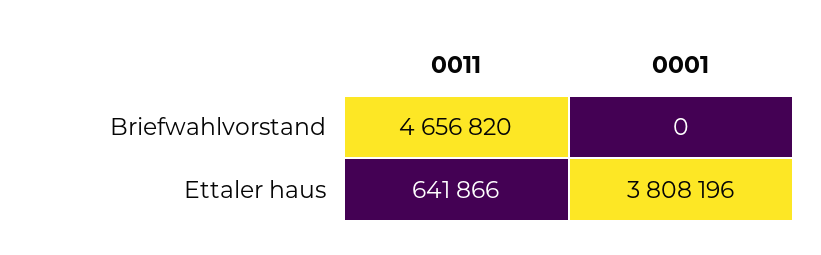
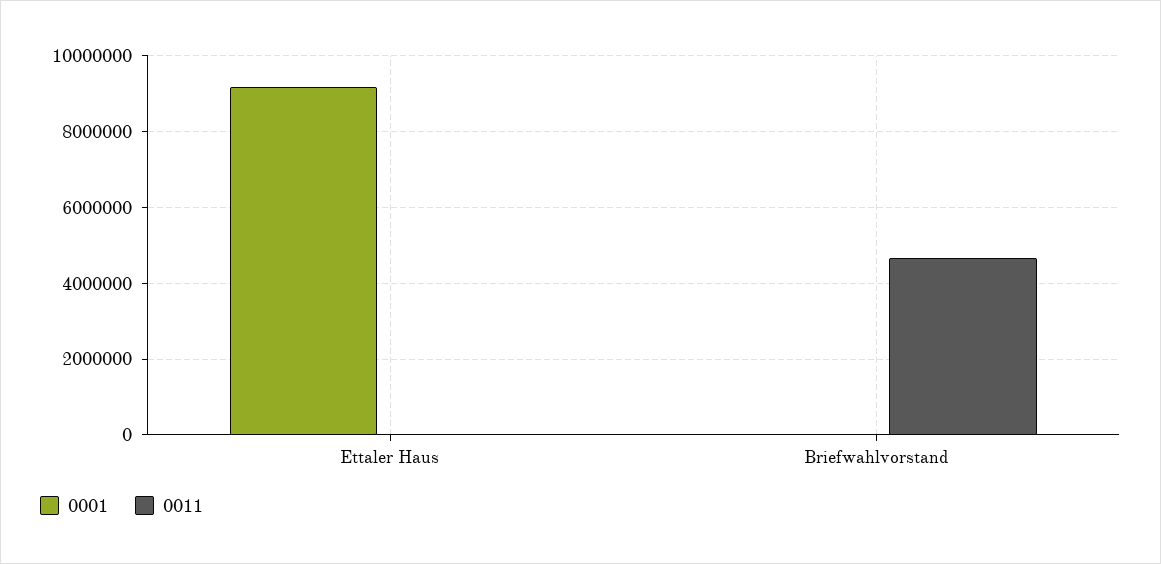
  {
    "0011": {
      "Briefwahlvorstand": 4656820,
-     "Ettaler haus": 641866
+     "Ettaler haus": 0
    },
    "0001": {
      "Briefwahlvorstand": 0,
-     "Ettaler haus": 3808196
+     "Ettaler haus": 9200000
    }
  }

